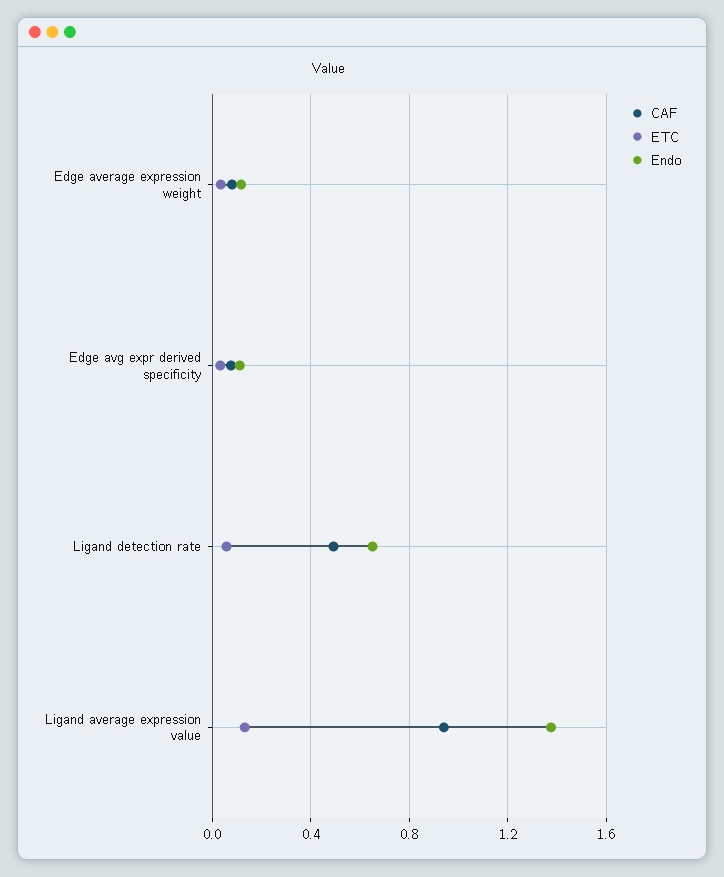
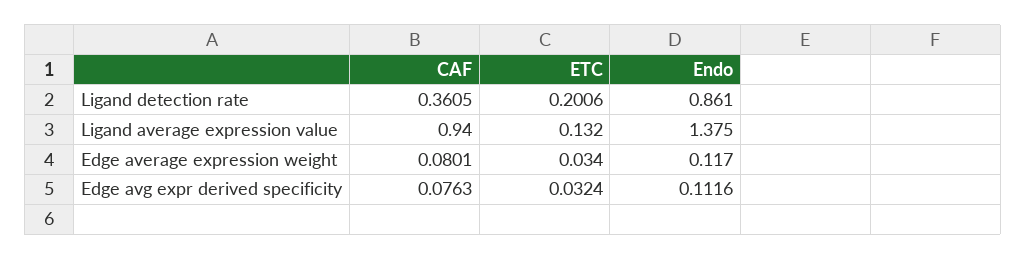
  {
    "CAF": {
      "Edge average expression weight": 0.0801,
      "Edge avg expr derived specificity": 0.0763,
-     "Ligand detection rate": 0.5,
+     "Ligand detection rate": 0.3605,
      "Ligand average expression value": 0.94
    },
    "ETC": {
      "Edge average expression weight": 0.034,
      "Edge avg expr derived specificity": 0.0324,
-     "Ligand detection rate": 0.05,
+     "Ligand detection rate": 0.2006,
      "Ligand average expression value": 0.132
    },
    "Endo": {
      "Edge average expression weight": 0.117,
      "Edge avg expr derived specificity": 0.1116,
-     "Ligand detection rate": 0.65,
+     "Ligand detection rate": 0.861,
      "Ligand average expression value": 1.375
    }
  }

